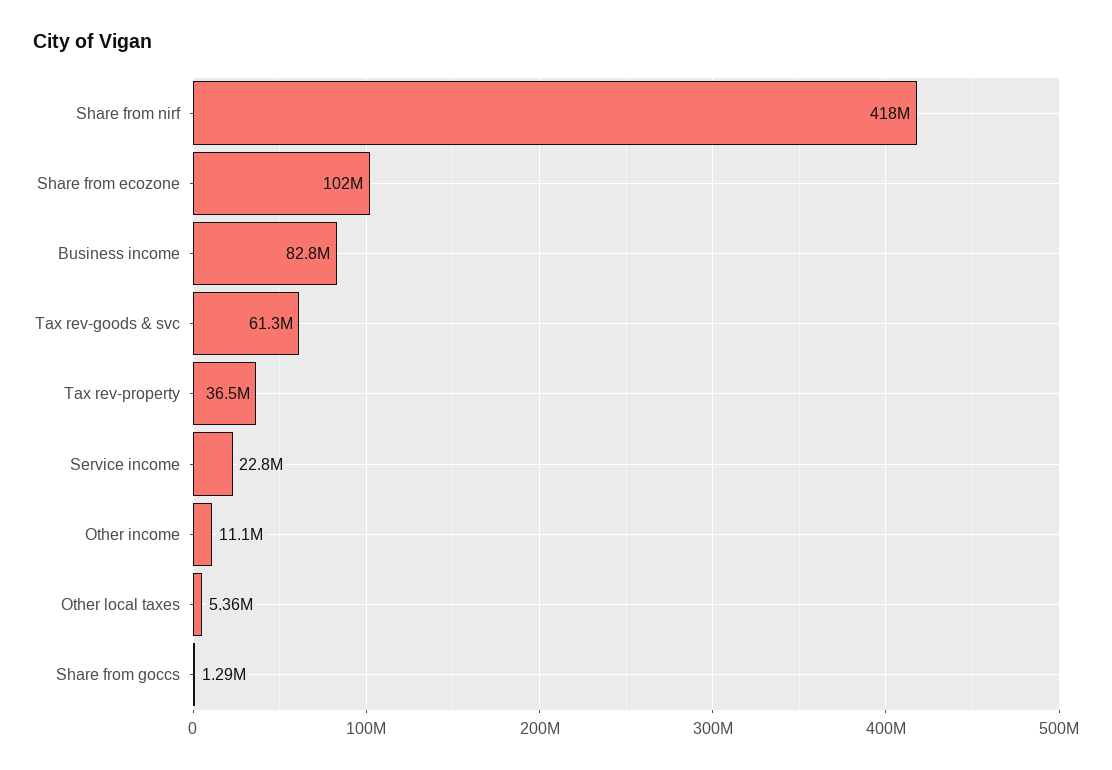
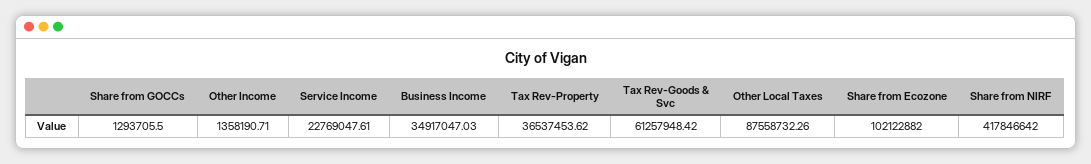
  {
    "Share from nirf": 417846642,
    "Share from ecozone": 102122882,
-   "Business income": 82800000,
+   "Business income": 34917047.03,
    "Tax rev-goods & svc": 61257948.42,
    "Tax rev-property": 36537453.62,
    "Service income": 22769047.61,
-   "Other income": 11100000,
+   "Other income": 1358190.71,
-   "Other local taxes": 5360000,
+   "Other local taxes": 87558732.26,
    "Share from goccs": 1293705.5
  }

